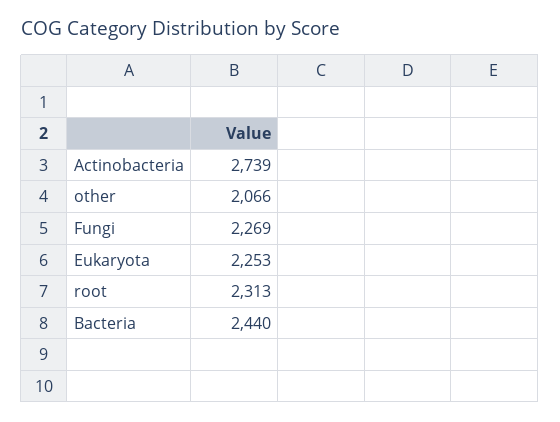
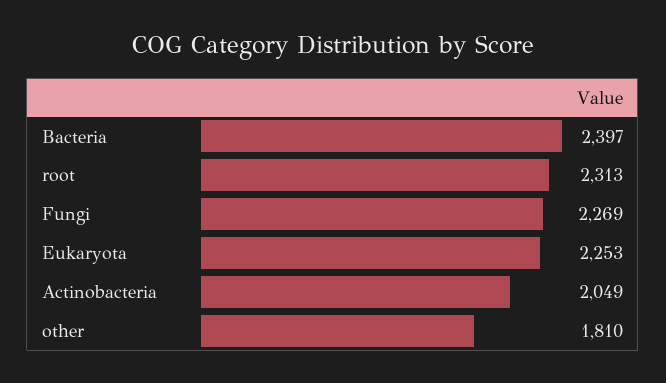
  {
-   "Actinobacteria": 2739,
+   "Actinobacteria": 2049,
-   "other": 2066,
+   "other": 1810,
    "Fungi": 2269,
    "Eukaryota": 2253,
    "root": 2313,
-   "Bacteria": 2440
+   "Bacteria": 2397
  }

